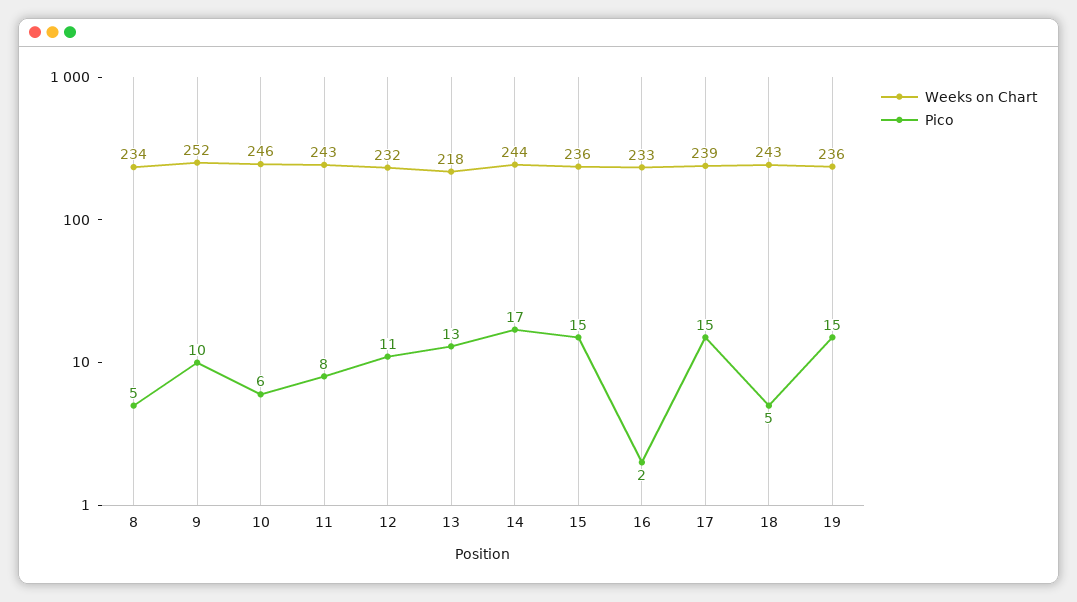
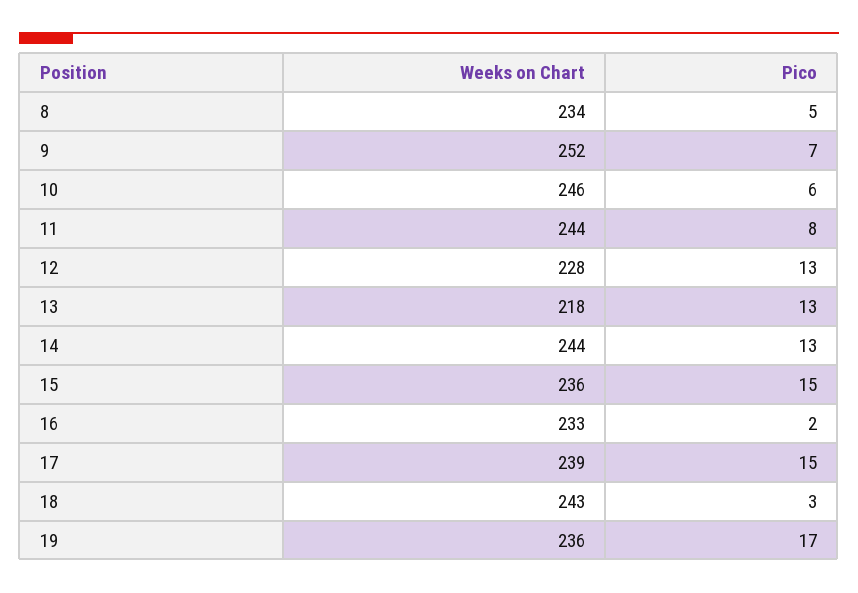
  {
    "Weeks on Chart": {
      "8": 234,
      "9": 252,
      "10": 246,
-     "11": 243,
+     "11": 244,
-     "12": 232,
+     "12": 228,
      "13": 218,
      "14": 244,
      "15": 236,
      "16": 233,
      "17": 239,
      "18": 243,
      "19": 236
    },
    "Pico": {
      "8": 5,
-     "9": 10,
+     "9": 7,
      "10": 6,
      "11": 8,
-     "12": 11,
+     "12": 13,
      "13": 13,
-     "14": 17,
+     "14": 13,
      "15": 15,
      "16": 2,
      "17": 15,
-     "18": 5,
+     "18": 3,
-     "19": 15
+     "19": 17
    }
  }

